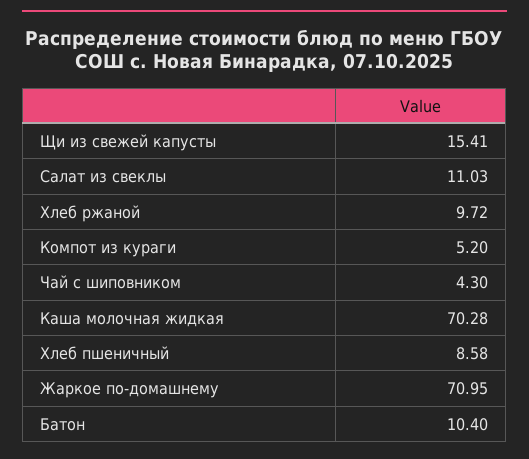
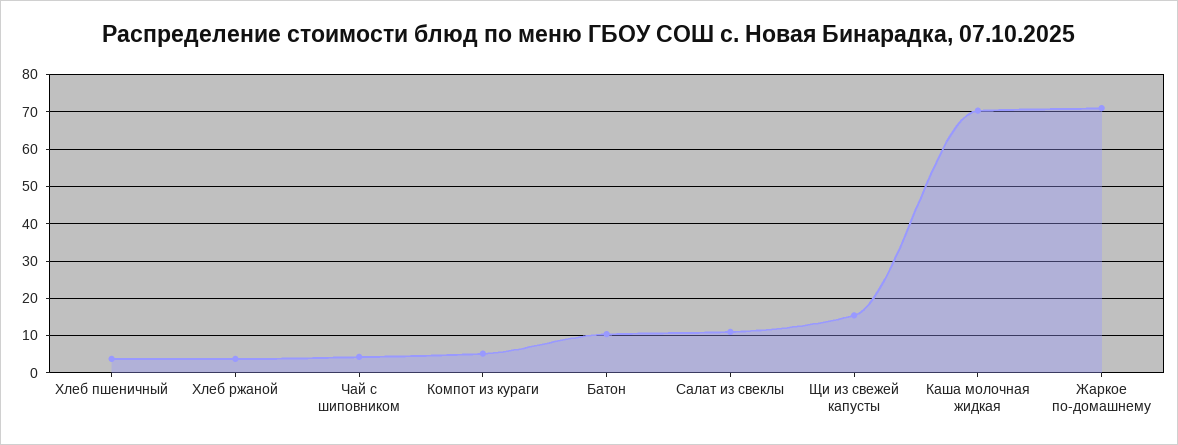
  {
    "Щи из свежей капусты": 15.41,
    "Салат из свеклы": 11.03,
-   "Хлеб ржаной": 9.72,
+   "Хлеб ржаной": 4,
    "Компот из кураги": 5.2,
    "Чай с шиповником": 4.3,
    "Каша молочная жидкая": 70.28,
-   "Хлеб пшеничный": 8.58,
+   "Хлеб пшеничный": 4,
    "Жаркое по-домашнему": 70.95,
    "Батон": 10.4
  }

